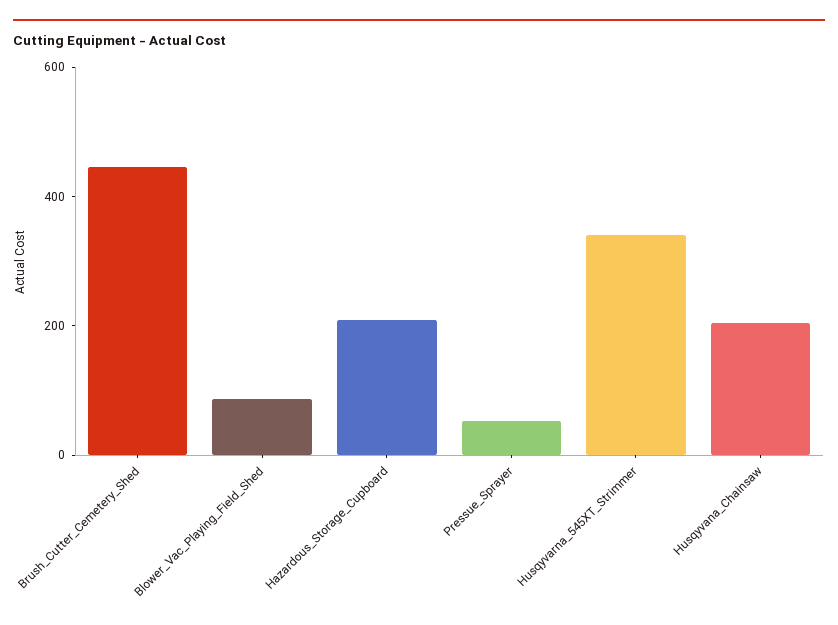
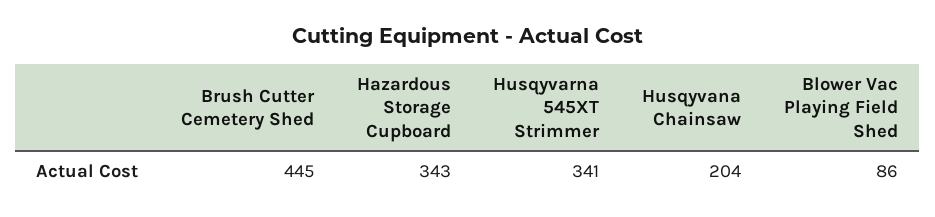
  {
    "Brush_Cutter_Cemetery_Shed": 445,
    "Blower_Vac_Playing_Field_Shed": 86,
-   "Hazardous_Storage_Cupboard": 200,
+   "Hazardous_Storage_Cupboard": 343,
-   "Pressue_Sprayer": 50,
    "Husqyvarna_545XT_Strimmer": 341,
    "Husqyvana_Chainsaw": 204
  }

